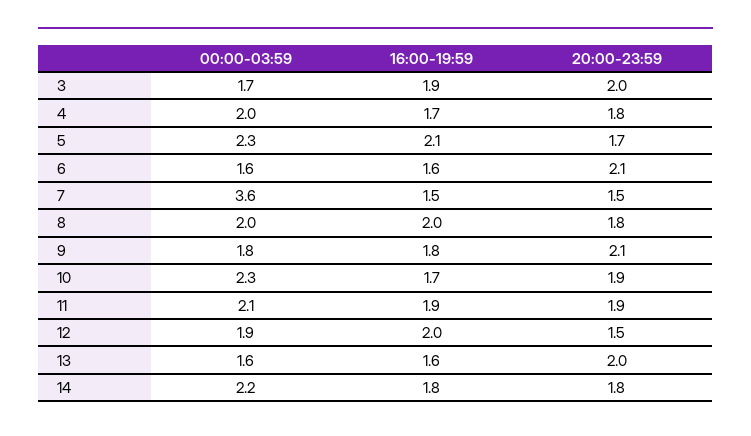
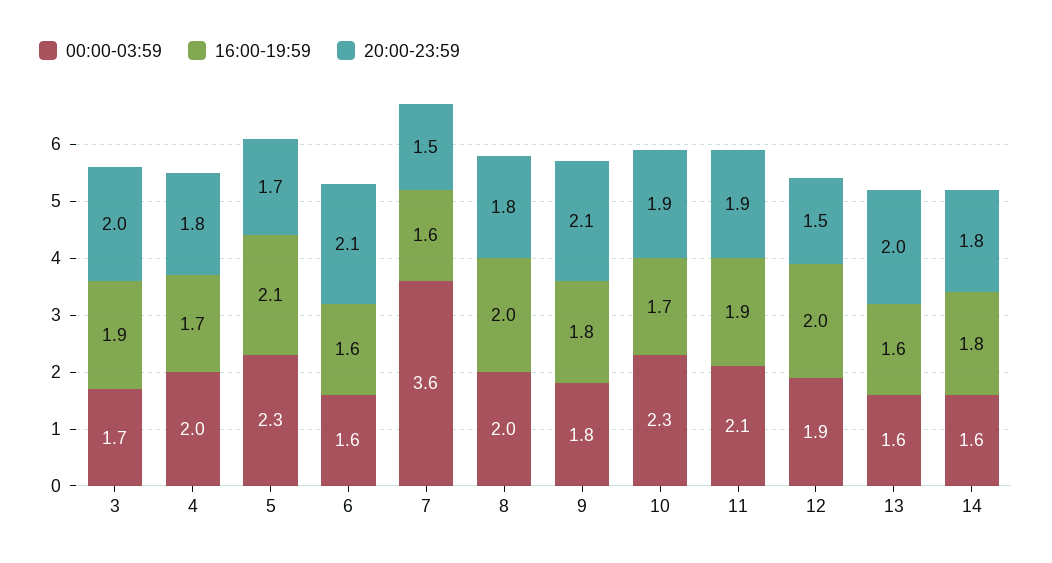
  {
    "00:00-03:59": {
      "3": 1.7,
      "4": 2,
      "5": 2.3,
      "6": 1.6,
      "7": 3.6,
      "8": 2,
      "9": 1.8,
      "10": 2.3,
      "11": 2.1,
      "12": 1.9,
      "13": 1.6,
-     "14": 2.2
+     "14": 1.6
    },
    "16:00-19:59": {
      "3": 1.9,
      "4": 1.7,
      "5": 2.1,
      "6": 1.6,
-     "7": 1.5,
+     "7": 1.6,
      "8": 2,
      "9": 1.8,
      "10": 1.7,
      "11": 1.9,
      "12": 2,
      "13": 1.6,
      "14": 1.8
    },
    "20:00-23:59": {
      "3": 2,
      "4": 1.8,
      "5": 1.7,
      "6": 2.1,
      "7": 1.5,
      "8": 1.8,
      "9": 2.1,
      "10": 1.9,
      "11": 1.9,
      "12": 1.5,
      "13": 2,
      "14": 1.8
    }
  }

